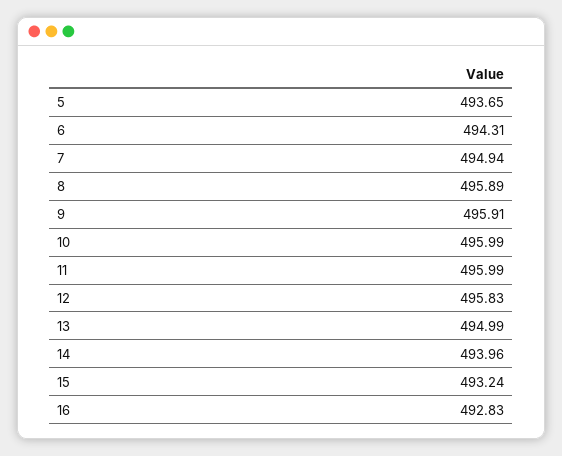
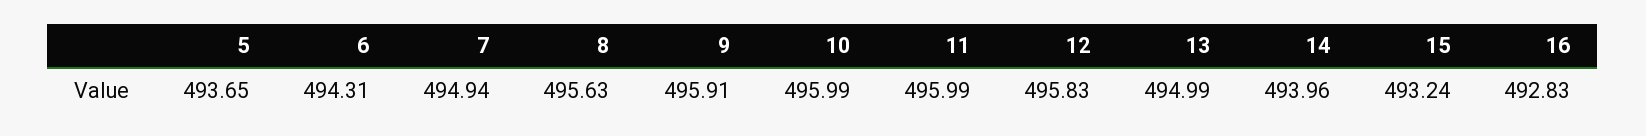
  {
    "5": 493.65,
    "6": 494.31,
    "7": 494.94,
-   "8": 495.89,
+   "8": 495.63,
    "9": 495.91,
    "10": 495.99,
    "11": 495.99,
    "12": 495.83,
    "13": 494.99,
    "14": 493.96,
    "15": 493.24,
    "16": 492.83
  }

